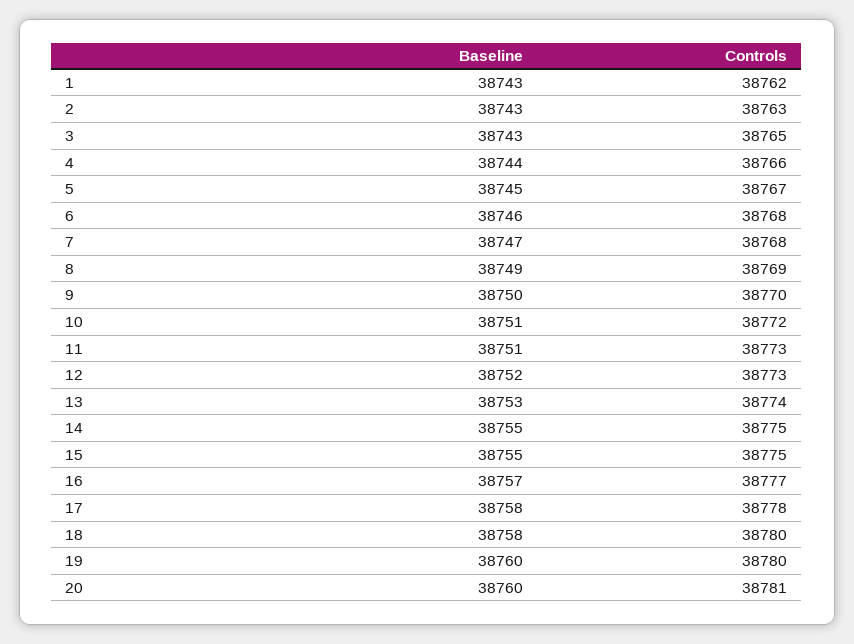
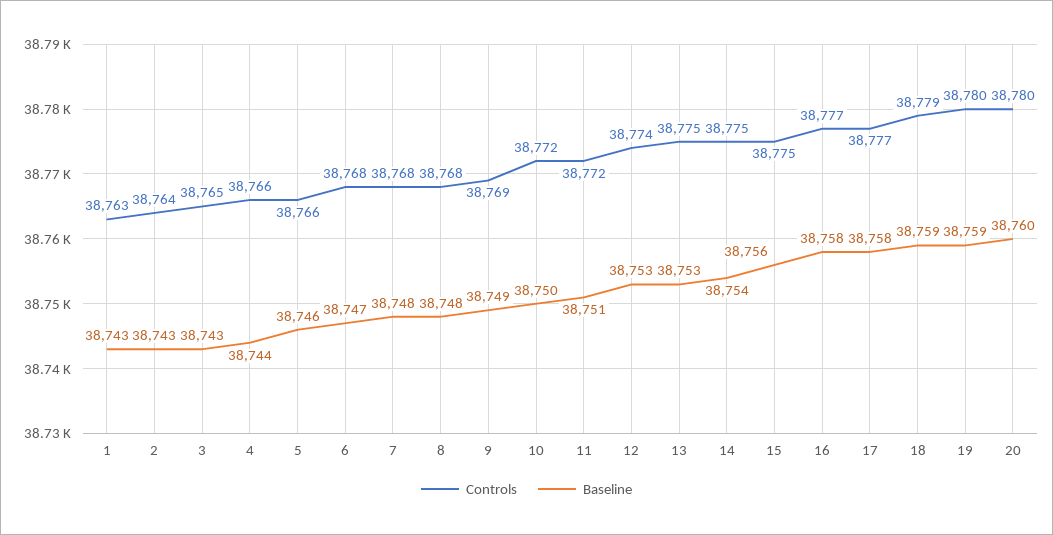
  {
    "Baseline": {
      "1": 38743,
      "2": 38743,
      "3": 38743,
      "4": 38744,
-     "5": 38745,
+     "5": 38746,
-     "6": 38746,
+     "6": 38747,
-     "7": 38747,
+     "7": 38748,
-     "8": 38749,
+     "8": 38748,
-     "9": 38750,
+     "9": 38749,
-     "10": 38751,
+     "10": 38750,
      "11": 38751,
-     "12": 38752,
+     "12": 38753,
      "13": 38753,
-     "14": 38755,
+     "14": 38754,
-     "15": 38755,
+     "15": 38756,
-     "16": 38757,
+     "16": 38758,
      "17": 38758,
-     "18": 38758,
+     "18": 38759,
-     "19": 38760,
+     "19": 38759,
      "20": 38760
    },
    "Controls": {
-     "1": 38762,
+     "1": 38763,
-     "2": 38763,
+     "2": 38764,
      "3": 38765,
      "4": 38766,
-     "5": 38767,
+     "5": 38766,
      "6": 38768,
      "7": 38768,
-     "8": 38769,
+     "8": 38768,
-     "9": 38770,
+     "9": 38769,
      "10": 38772,
-     "11": 38773,
+     "11": 38772,
-     "12": 38773,
+     "12": 38774,
-     "13": 38774,
+     "13": 38775,
      "14": 38775,
      "15": 38775,
      "16": 38777,
-     "17": 38778,
+     "17": 38777,
-     "18": 38780,
+     "18": 38779,
      "19": 38780,
-     "20": 38781
+     "20": 38780
    }
  }

